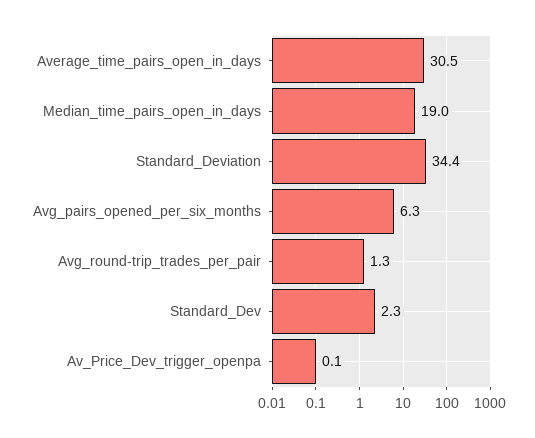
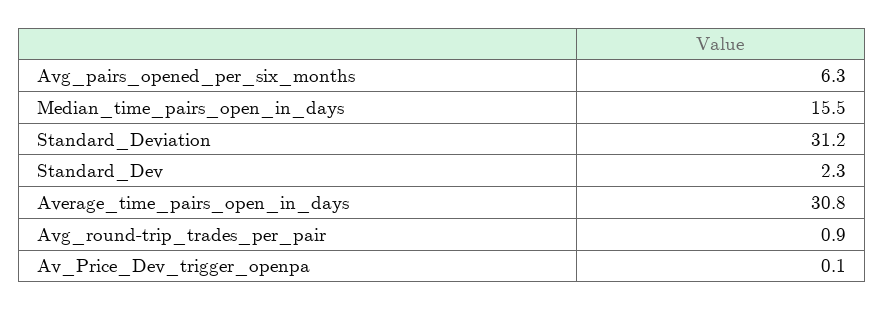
  {
-   "Average_time_pairs_open_in_days": 30.5,
+   "Average_time_pairs_open_in_days": 30.8,
-   "Median_time_pairs_open_in_days": 19,
+   "Median_time_pairs_open_in_days": 15.5,
-   "Standard_Deviation": 34.4,
+   "Standard_Deviation": 31.2,
    "Avg_pairs_opened_per_six_months": 6.3,
-   "Avg_round-trip_trades_per_pair": 1.3,
+   "Avg_round-trip_trades_per_pair": 0.9,
    "Standard_Dev": 2.3,
    "Av_Price_Dev_trigger_openpa": 0.1
  }

